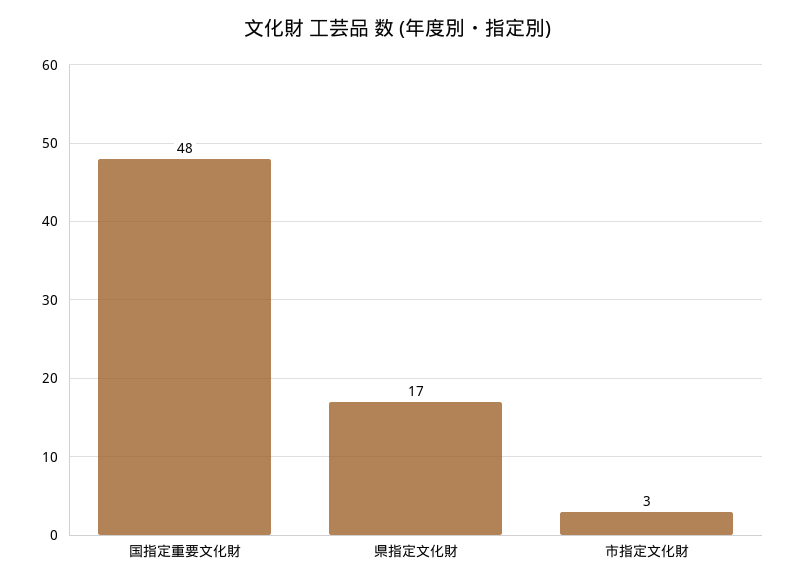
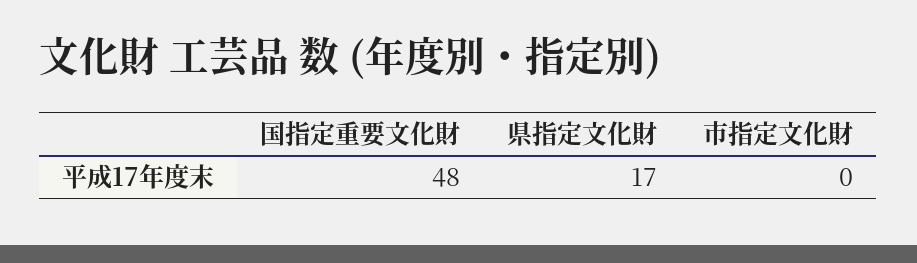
  {
    "国指定重要文化財": 48,
    "県指定文化財": 17,
-   "市指定文化財": 3
+   "市指定文化財": 0
  }

